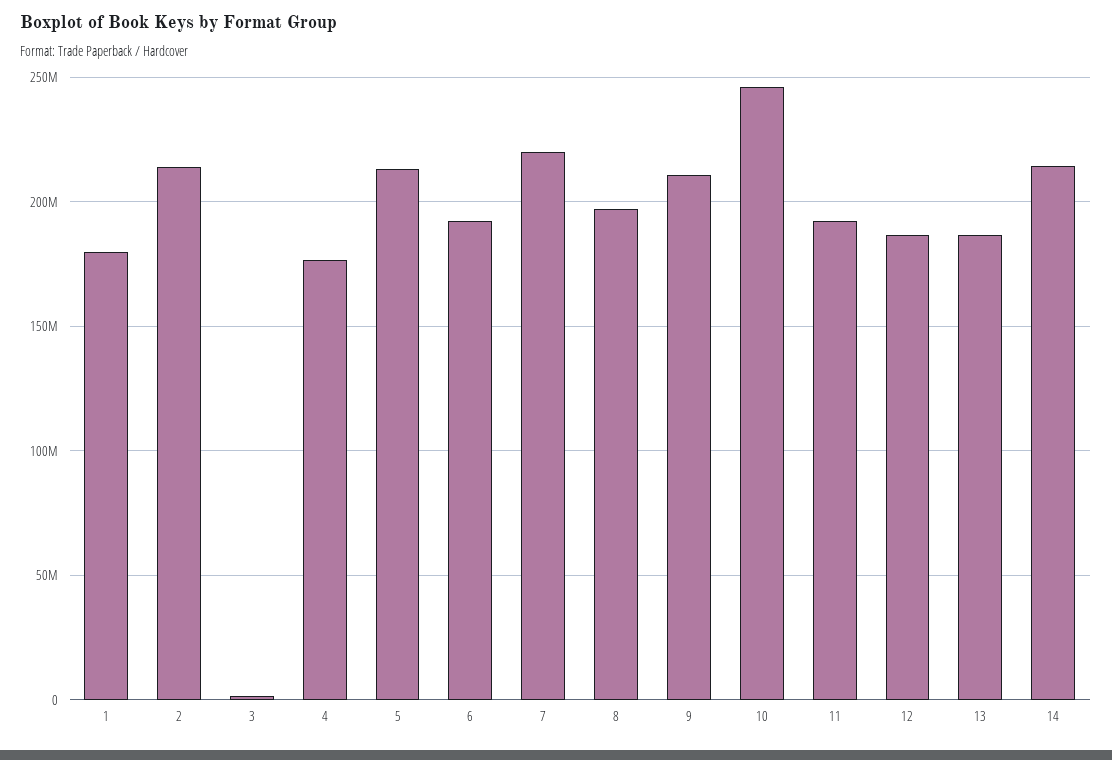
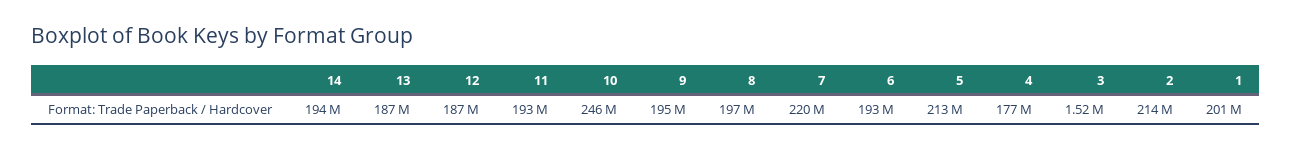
  {
-   "1": 180000000,
+   "1": 201000000,
    "2": 214000000,
    "3": 1520000,
    "4": 177000000,
    "5": 213000000,
    "6": 193000000,
    "7": 220000000,
    "8": 197000000,
-   "9": 210000000,
+   "9": 195000000,
    "10": 246000000,
    "11": 193000000,
    "12": 187000000,
    "13": 187000000,
-   "14": 215000000
+   "14": 194000000
  }

